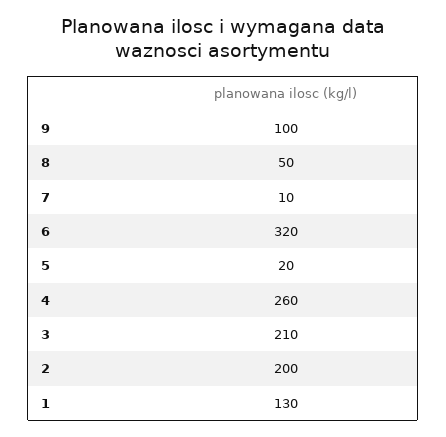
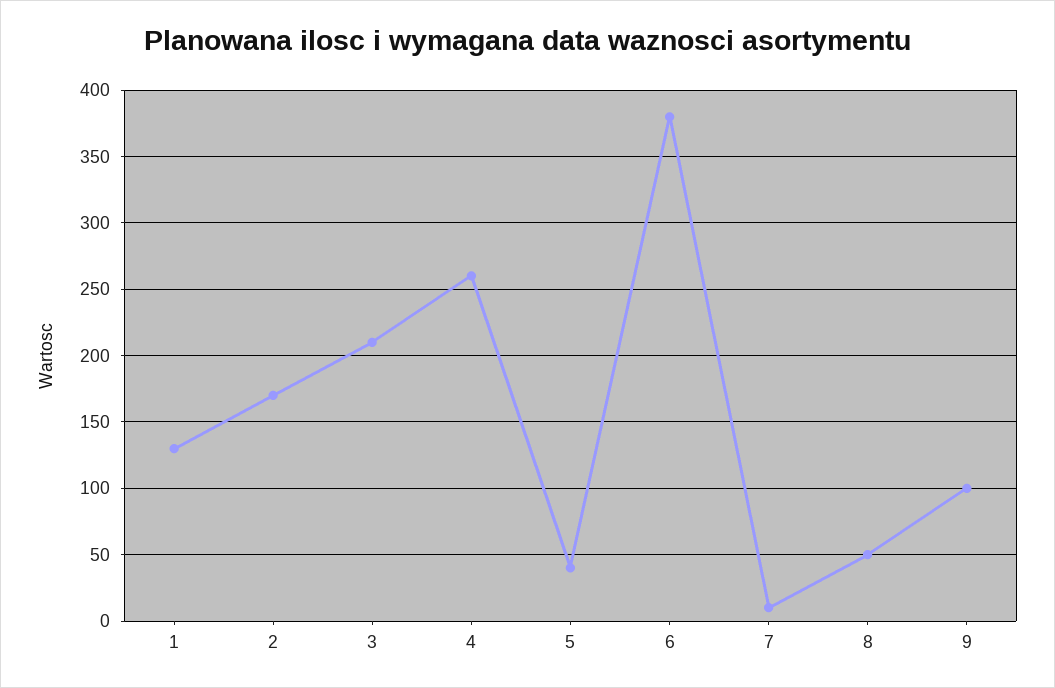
  {
    "9": 100,
    "8": 50,
    "7": 10,
-   "6": 320,
+   "6": 380,
-   "5": 20,
+   "5": 40,
    "4": 260,
    "3": 210,
-   "2": 200,
+   "2": 170,
    "1": 130
  }

